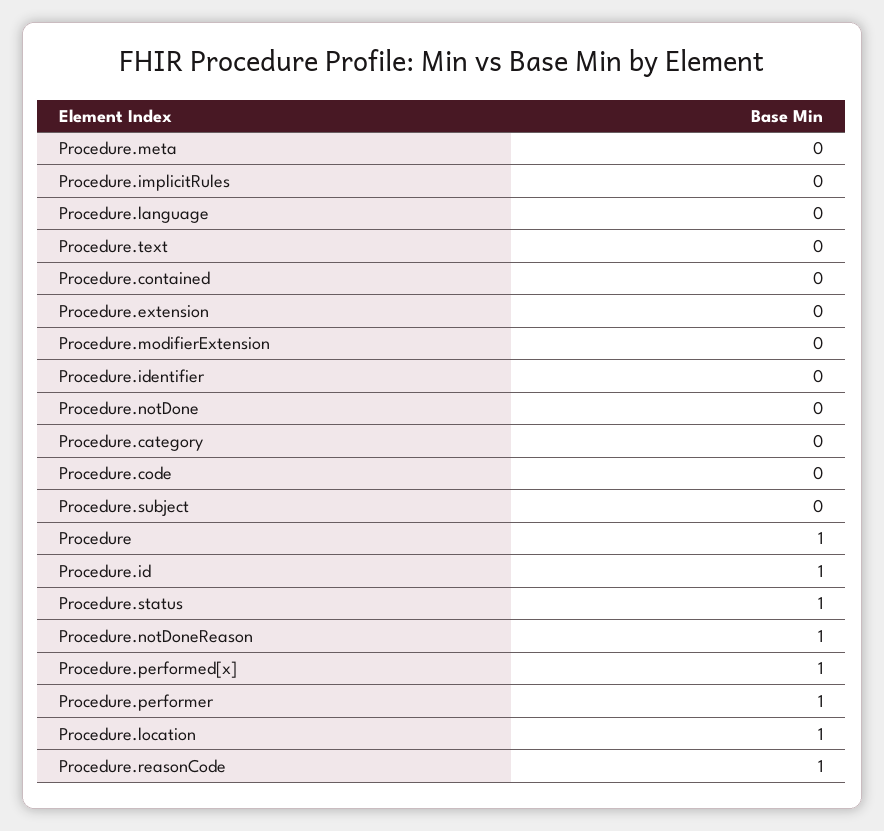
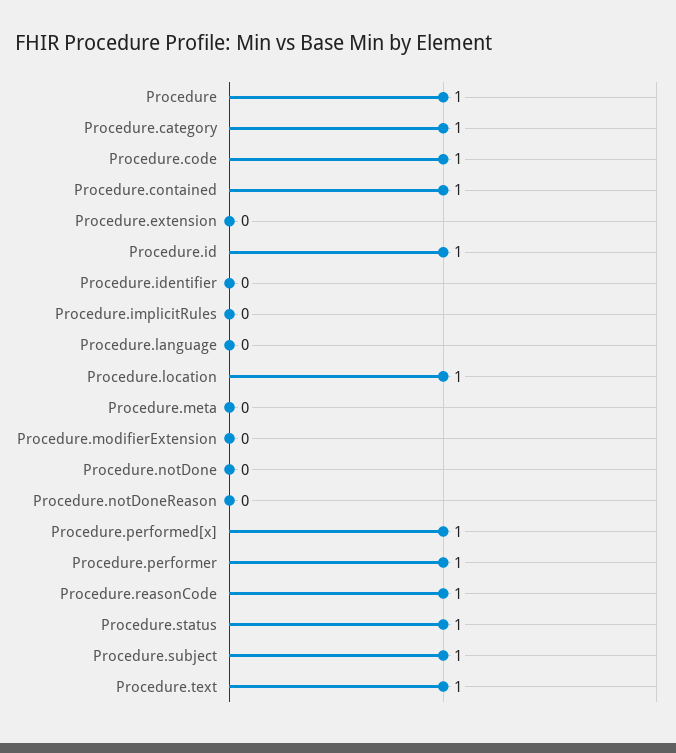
  {
    "Procedure.meta": 0,
    "Procedure.implicitRules": 0,
    "Procedure.language": 0,
-   "Procedure.text": 0,
+   "Procedure.text": 1,
-   "Procedure.contained": 0,
+   "Procedure.contained": 1,
    "Procedure.extension": 0,
    "Procedure.modifierExtension": 0,
    "Procedure.identifier": 0,
    "Procedure.notDone": 0,
-   "Procedure.category": 0,
+   "Procedure.category": 1,
-   "Procedure.code": 0,
+   "Procedure.code": 1,
-   "Procedure.subject": 0,
+   "Procedure.subject": 1,
    "Procedure": 1,
    "Procedure.id": 1,
    "Procedure.status": 1,
-   "Procedure.notDoneReason": 1,
+   "Procedure.notDoneReason": 0,
    "Procedure.performed[x]": 1,
    "Procedure.performer": 1,
    "Procedure.location": 1,
    "Procedure.reasonCode": 1
  }

